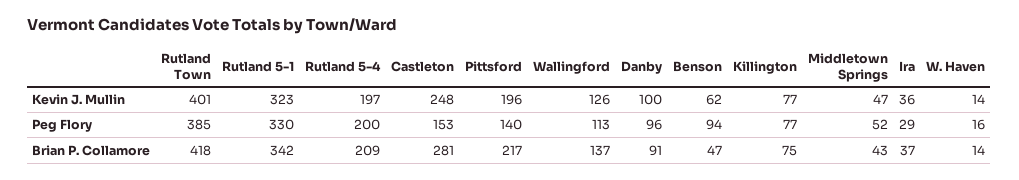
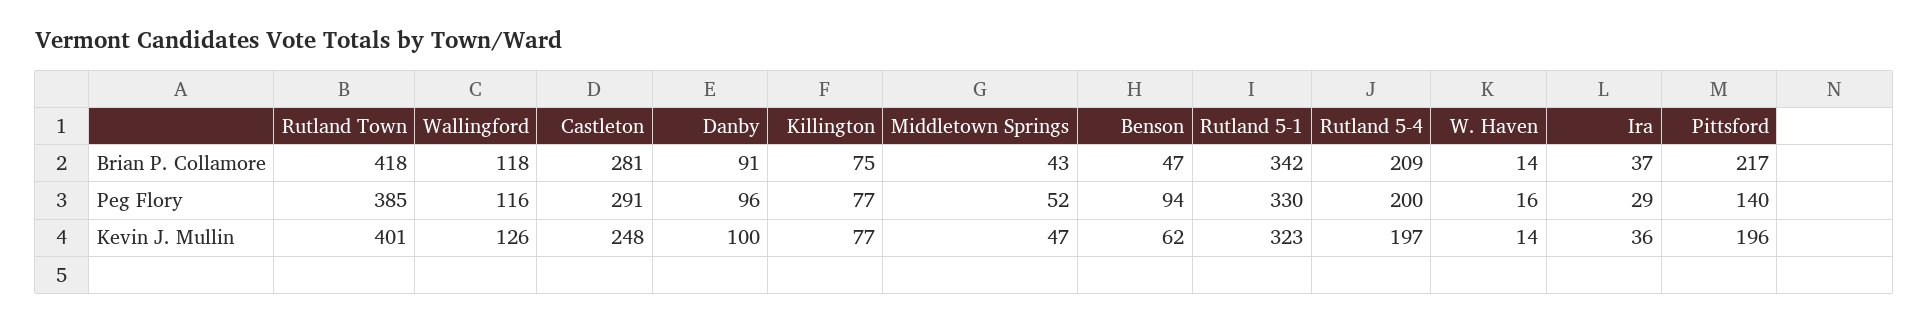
  {
    "Rutland Town": {
      "Kevin J. Mullin": 401,
      "Peg Flory": 385,
      "Brian P. Collamore": 418
    },
    "Rutland 5-1": {
      "Kevin J. Mullin": 323,
      "Peg Flory": 330,
      "Brian P. Collamore": 342
    },
    "Rutland 5-4": {
      "Kevin J. Mullin": 197,
      "Peg Flory": 200,
      "Brian P. Collamore": 209
    },
    "Castleton": {
      "Kevin J. Mullin": 248,
-     "Peg Flory": 153,
+     "Peg Flory": 291,
      "Brian P. Collamore": 281
    },
    "Pittsford": {
      "Kevin J. Mullin": 196,
      "Peg Flory": 140,
      "Brian P. Collamore": 217
    },
    "Wallingford": {
      "Kevin J. Mullin": 126,
-     "Peg Flory": 113,
+     "Peg Flory": 116,
-     "Brian P. Collamore": 137
+     "Brian P. Collamore": 118
    },
    "Danby": {
      "Kevin J. Mullin": 100,
      "Peg Flory": 96,
      "Brian P. Collamore": 91
    },
    "Benson": {
      "Kevin J. Mullin": 62,
      "Peg Flory": 94,
      "Brian P. Collamore": 47
    },
    "Killington": {
      "Kevin J. Mullin": 77,
      "Peg Flory": 77,
      "Brian P. Collamore": 75
    },
    "Middletown Springs": {
      "Kevin J. Mullin": 47,
      "Peg Flory": 52,
      "Brian P. Collamore": 43
    },
    "Ira": {
      "Kevin J. Mullin": 36,
      "Peg Flory": 29,
      "Brian P. Collamore": 37
    },
    "W. Haven": {
      "Kevin J. Mullin": 14,
      "Peg Flory": 16,
      "Brian P. Collamore": 14
    }
  }

